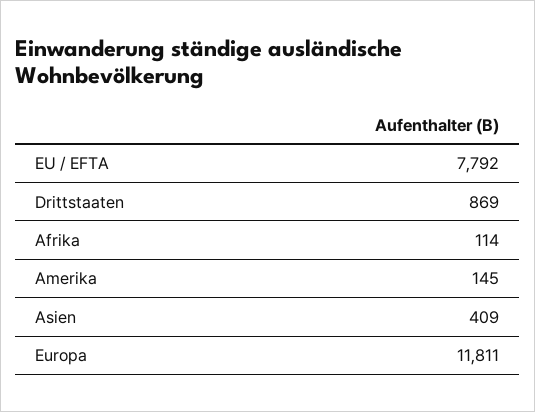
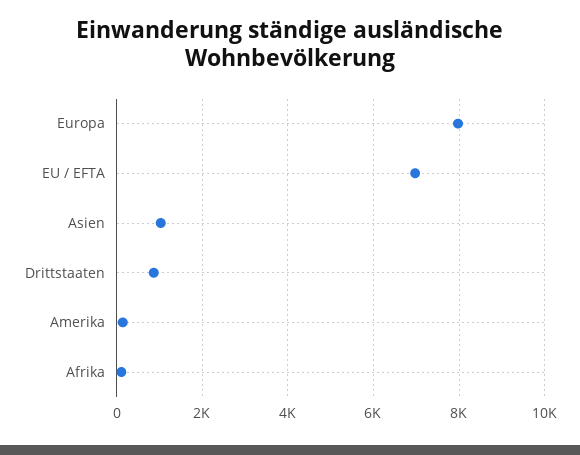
  {
-   "EU / EFTA": 7792,
+   "EU / EFTA": 7000,
    "Drittstaaten": 869,
    "Afrika": 114,
    "Amerika": 145,
-   "Asien": 409,
+   "Asien": 1000,
-   "Europa": 11811
+   "Europa": 8000
  }

